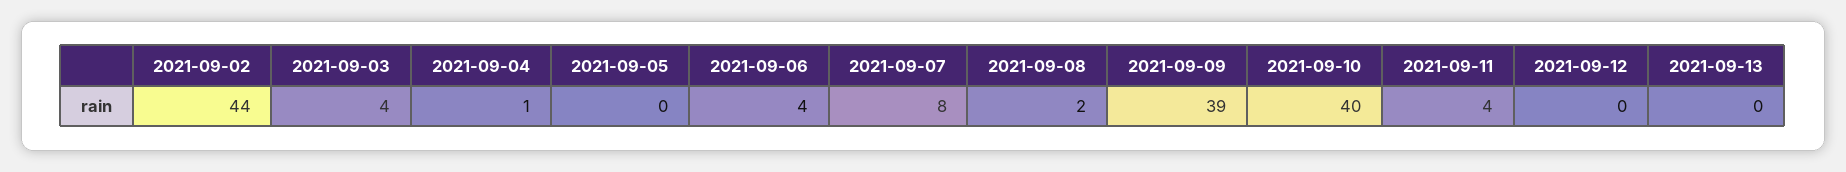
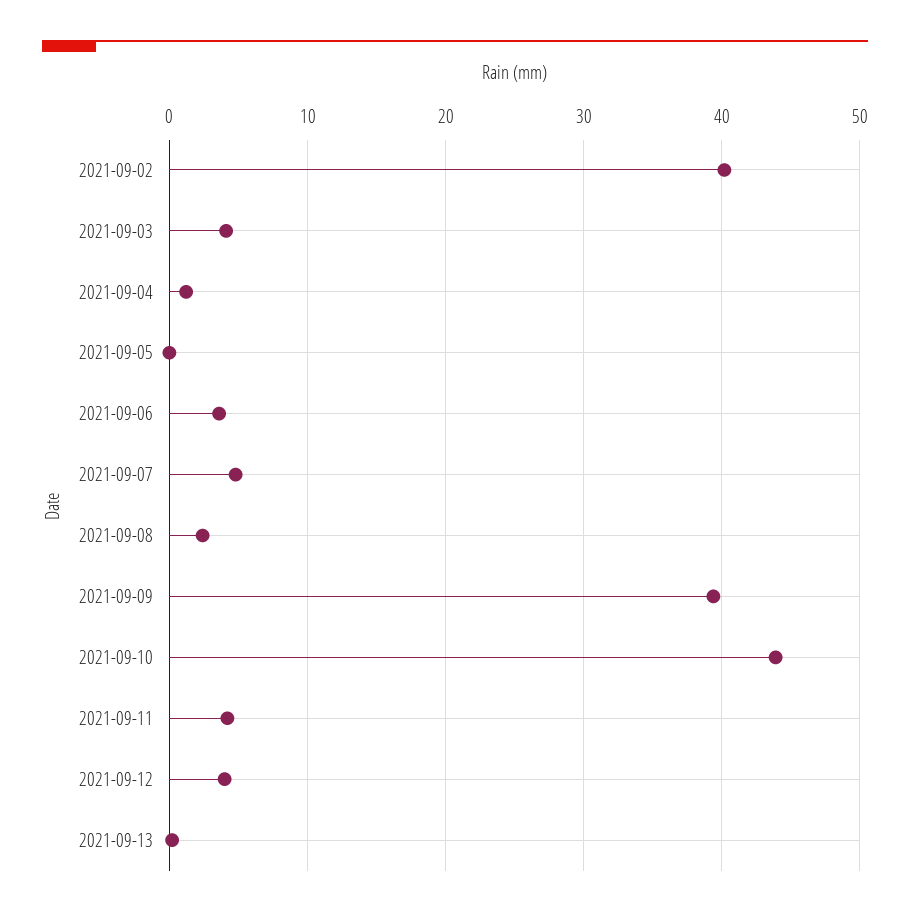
  {
-   "2021-09-02": 44,
+   "2021-09-02": 40,
    "2021-09-03": 4,
    "2021-09-04": 1,
    "2021-09-05": 0,
    "2021-09-06": 4,
-   "2021-09-07": 8,
+   "2021-09-07": 5,
    "2021-09-08": 2,
    "2021-09-09": 39,
-   "2021-09-10": 40,
+   "2021-09-10": 44,
    "2021-09-11": 4,
-   "2021-09-12": 0,
+   "2021-09-12": 4,
    "2021-09-13": 0
  }

